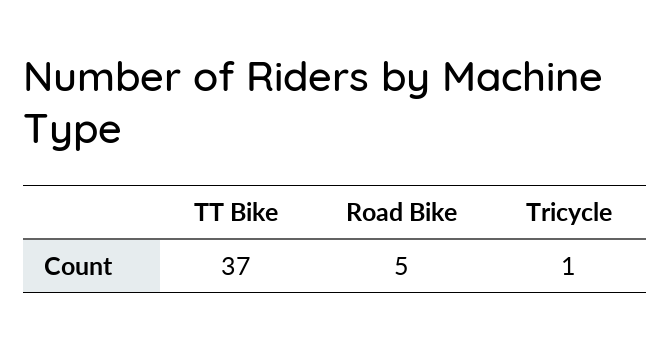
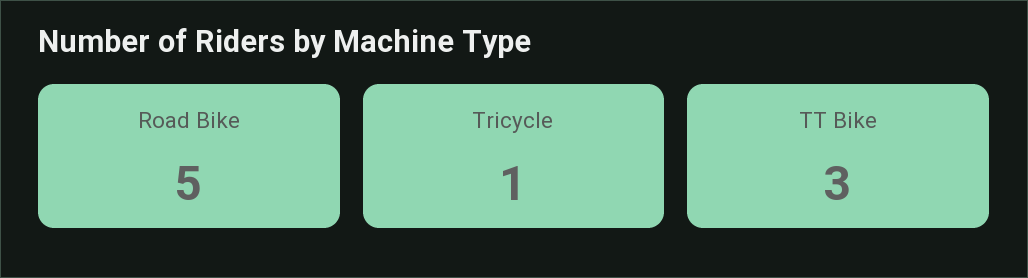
  {
-   "TT Bike": 37,
+   "TT Bike": 3,
    "Road Bike": 5,
    "Tricycle": 1
  }

